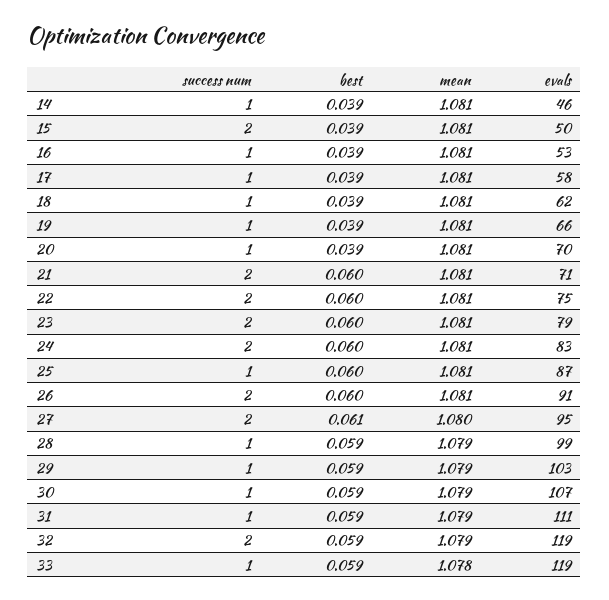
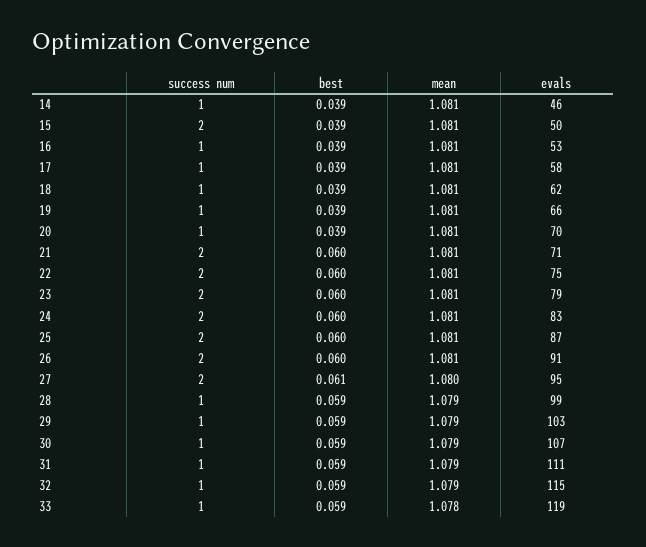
  {
    "success num": {
      "14": 1,
      "15": 2,
      "16": 1,
      "17": 1,
      "18": 1,
      "19": 1,
      "20": 1,
      "21": 2,
      "22": 2,
      "23": 2,
      "24": 2,
-     "25": 1,
+     "25": 2,
      "26": 2,
      "27": 2,
      "28": 1,
      "29": 1,
      "30": 1,
      "31": 1,
-     "32": 2,
+     "32": 1,
      "33": 1
    },
    "best": {
      "14": 0.039,
      "15": 0.039,
      "16": 0.039,
      "17": 0.039,
      "18": 0.039,
      "19": 0.039,
      "20": 0.039,
      "21": 0.06,
      "22": 0.06,
      "23": 0.06,
      "24": 0.06,
      "25": 0.06,
      "26": 0.06,
      "27": 0.061,
      "28": 0.059,
      "29": 0.059,
      "30": 0.059,
      "31": 0.059,
      "32": 0.059,
      "33": 0.059
    },
    "mean": {
      "14": 1.081,
      "15": 1.081,
      "16": 1.081,
      "17": 1.081,
      "18": 1.081,
      "19": 1.081,
      "20": 1.081,
      "21": 1.081,
      "22": 1.081,
      "23": 1.081,
      "24": 1.081,
      "25": 1.081,
      "26": 1.081,
      "27": 1.08,
      "28": 1.079,
      "29": 1.079,
      "30": 1.079,
      "31": 1.079,
      "32": 1.079,
      "33": 1.078
    },
    "evals": {
      "14": 46,
      "15": 50,
      "16": 53,
      "17": 58,
      "18": 62,
      "19": 66,
      "20": 70,
      "21": 71,
      "22": 75,
      "23": 79,
      "24": 83,
      "25": 87,
      "26": 91,
      "27": 95,
      "28": 99,
      "29": 103,
      "30": 107,
      "31": 111,
-     "32": 119,
+     "32": 115,
      "33": 119
    }
  }

